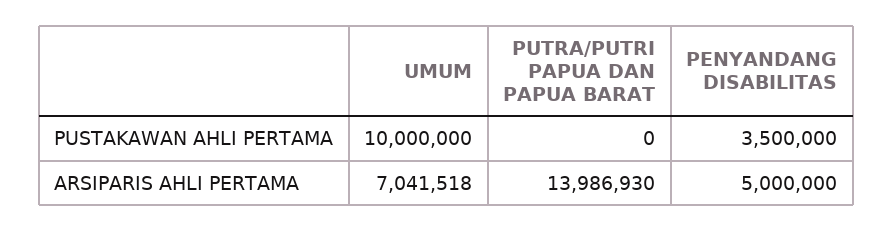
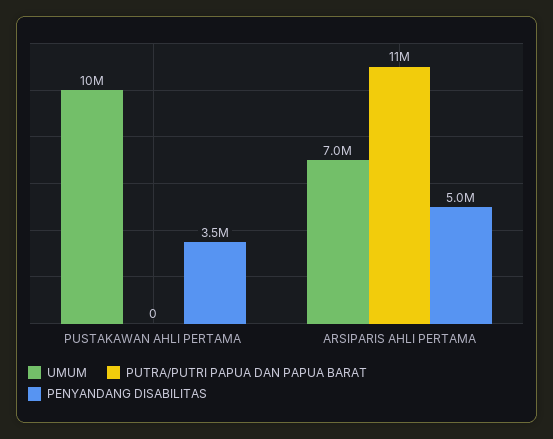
  {
    "UMUM": {
      "PUSTAKAWAN AHLI PERTAMA": 10000000,
      "ARSIPARIS AHLI PERTAMA": 7041518
    },
    "PUTRA/PUTRI PAPUA DAN PAPUA BARAT": {
      "PUSTAKAWAN AHLI PERTAMA": 0,
-     "ARSIPARIS AHLI PERTAMA": 13986930
+     "ARSIPARIS AHLI PERTAMA": 11000000
    },
    "PENYANDANG DISABILITAS": {
      "PUSTAKAWAN AHLI PERTAMA": 3500000,
      "ARSIPARIS AHLI PERTAMA": 5000000
    }
  }

